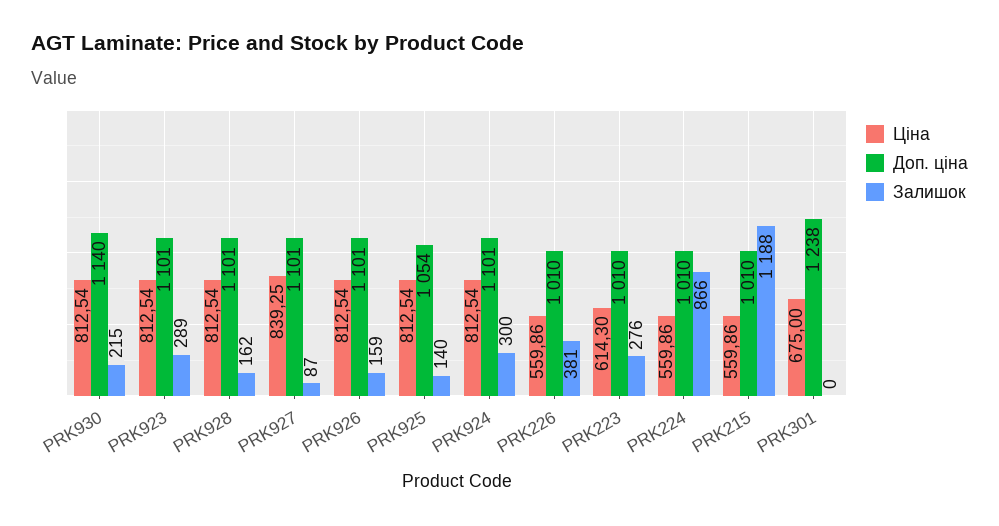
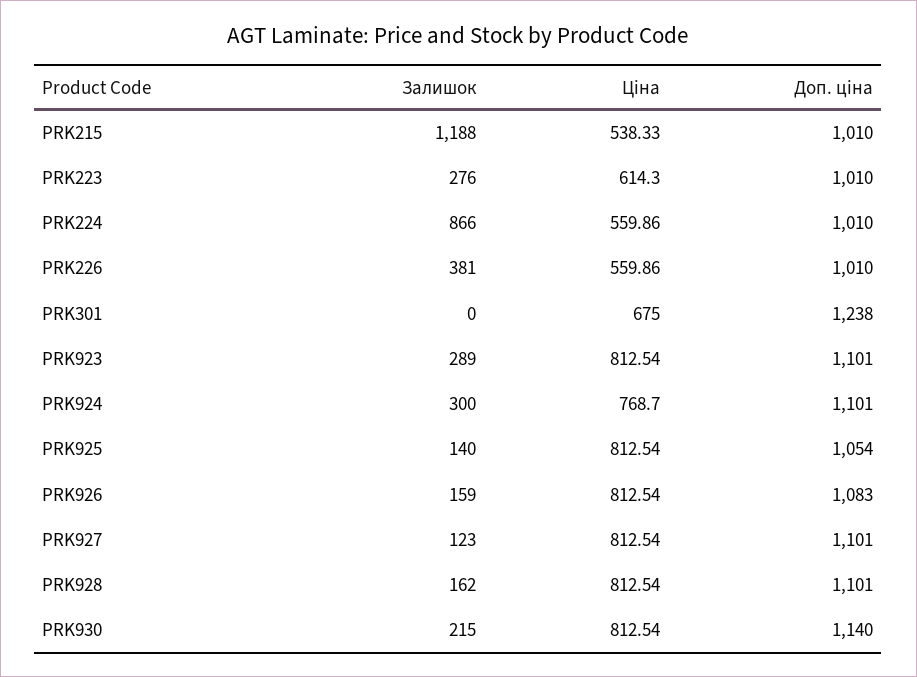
  {
    "Ціна": {
      "PRK930": 812.54,
      "PRK923": 812.54,
      "PRK928": 812.54,
-     "PRK927": 839.25,
+     "PRK927": 812.54,
      "PRK926": 812.54,
      "PRK925": 812.54,
-     "PRK924": 812.54,
+     "PRK924": 768.7,
      "PRK226": 559.86,
      "PRK223": 614.3,
      "PRK224": 559.86,
-     "PRK215": 559.86,
+     "PRK215": 538.33,
      "PRK301": 675
    },
    "Доп. ціна": {
      "PRK930": 1140,
      "PRK923": 1101,
      "PRK928": 1101,
      "PRK927": 1101,
-     "PRK926": 1101,
+     "PRK926": 1083,
      "PRK925": 1054,
      "PRK924": 1101,
      "PRK226": 1010,
      "PRK223": 1010,
      "PRK224": 1010,
      "PRK215": 1010,
      "PRK301": 1238
    },
    "Залишок": {
      "PRK930": 215,
      "PRK923": 289,
      "PRK928": 162,
-     "PRK927": 87,
+     "PRK927": 123,
      "PRK926": 159,
      "PRK925": 140,
      "PRK924": 300,
      "PRK226": 381,
      "PRK223": 276,
      "PRK224": 866,
      "PRK215": 1188,
      "PRK301": 0
    }
  }

